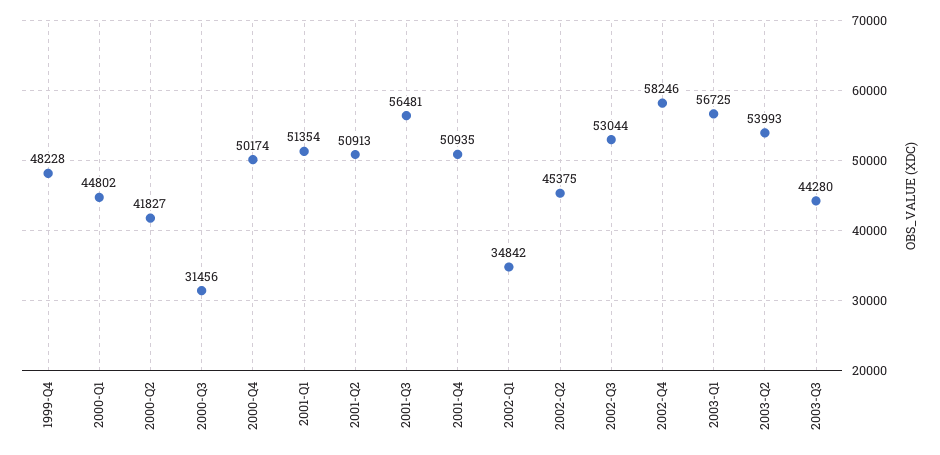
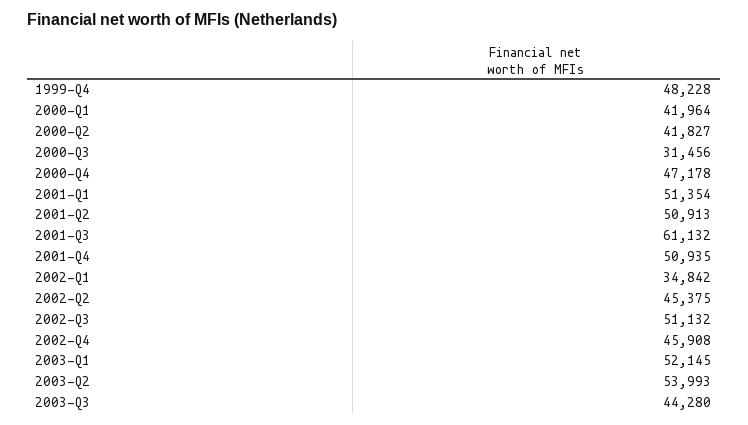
  {
    "1999-Q4": 48228,
-   "2000-Q1": 44802,
+   "2000-Q1": 41964,
    "2000-Q2": 41827,
    "2000-Q3": 31456,
-   "2000-Q4": 50174,
+   "2000-Q4": 47178,
    "2001-Q1": 51354,
    "2001-Q2": 50913,
-   "2001-Q3": 56481,
+   "2001-Q3": 61132,
    "2001-Q4": 50935,
    "2002-Q1": 34842,
    "2002-Q2": 45375,
-   "2002-Q3": 53044,
+   "2002-Q3": 51132,
-   "2002-Q4": 58246,
+   "2002-Q4": 45908,
-   "2003-Q1": 56725,
+   "2003-Q1": 52145,
    "2003-Q2": 53993,
    "2003-Q3": 44280
  }

